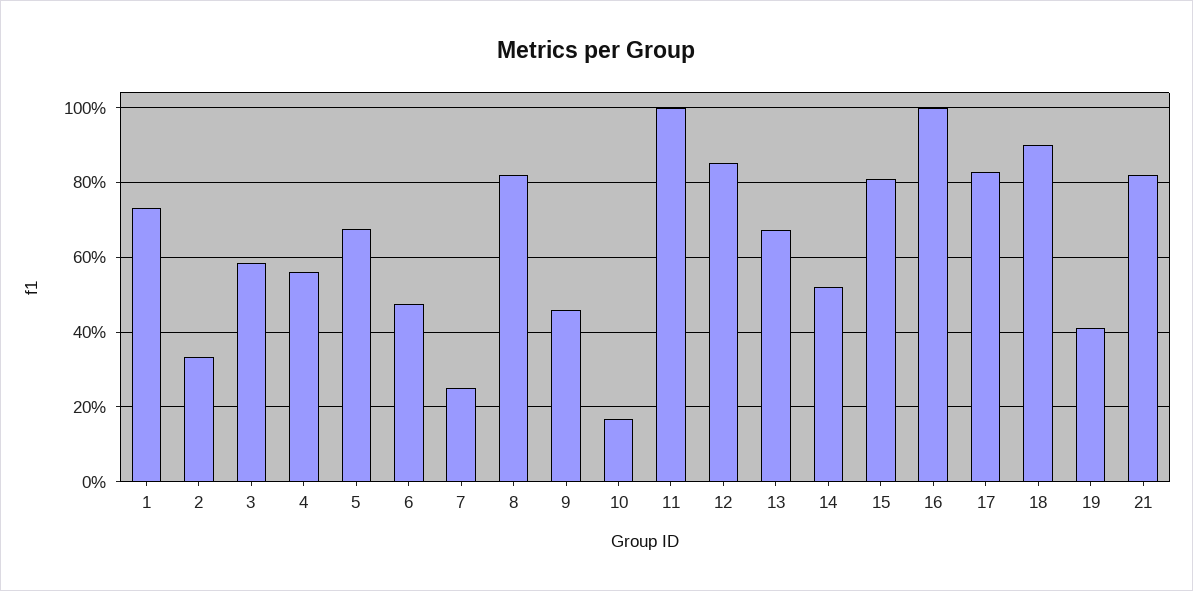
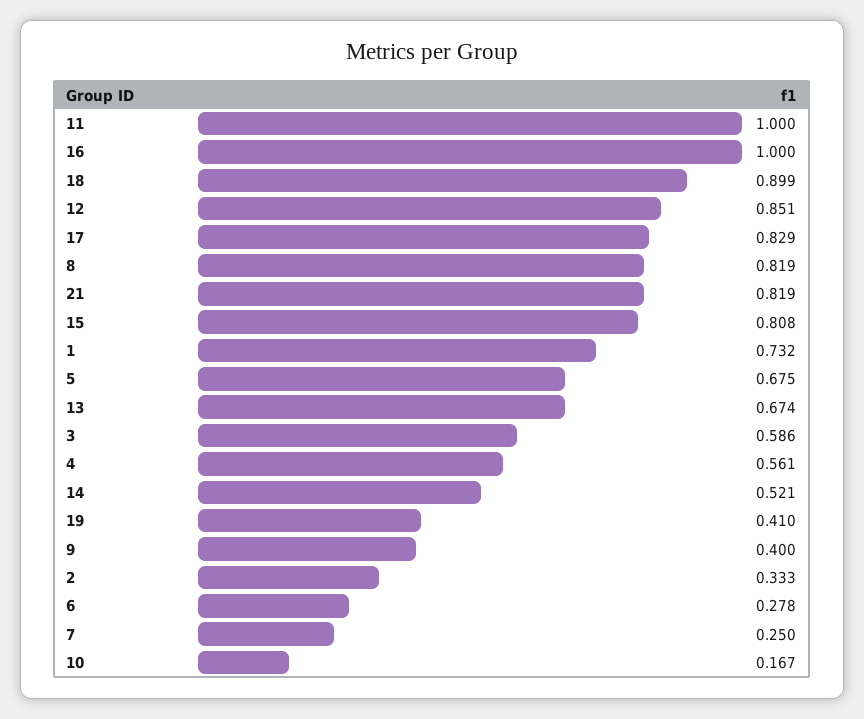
  {
    "1": 0.732,
    "2": 0.333,
    "3": 0.586,
    "4": 0.561,
    "5": 0.675,
-   "6": 0.48,
+   "6": 0.278,
    "7": 0.25,
    "8": 0.819,
-   "9": 0.46,
+   "9": 0.4,
    "10": 0.167,
    "11": 1,
    "12": 0.851,
    "13": 0.674,
    "14": 0.521,
    "15": 0.808,
    "16": 1,
    "17": 0.829,
    "18": 0.899,
    "19": 0.41,
    "21": 0.819
  }

